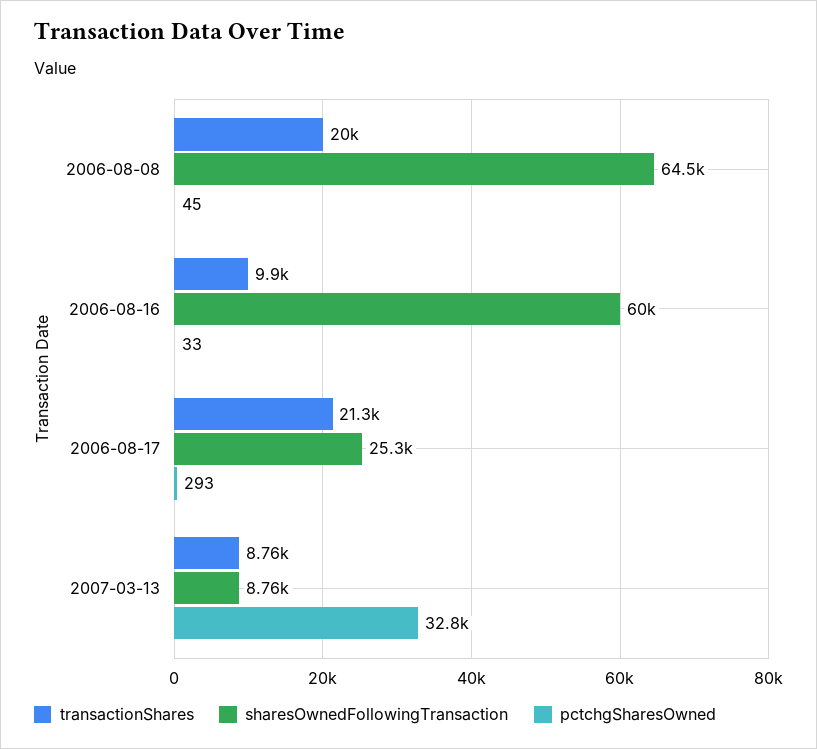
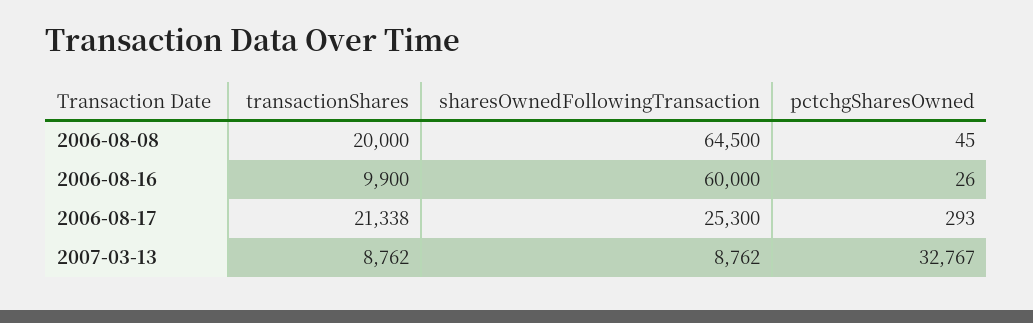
  {
    "transactionShares": {
      "2006-08-08": 20000,
      "2006-08-16": 9900,
      "2006-08-17": 21338,
      "2007-03-13": 8762
    },
    "sharesOwnedFollowingTransaction": {
      "2006-08-08": 64500,
      "2006-08-16": 60000,
      "2006-08-17": 25300,
      "2007-03-13": 8762
    },
    "pctchgSharesOwned": {
      "2006-08-08": 45,
-     "2006-08-16": 33,
+     "2006-08-16": 26,
      "2006-08-17": 293,
      "2007-03-13": 32767
    }
  }

